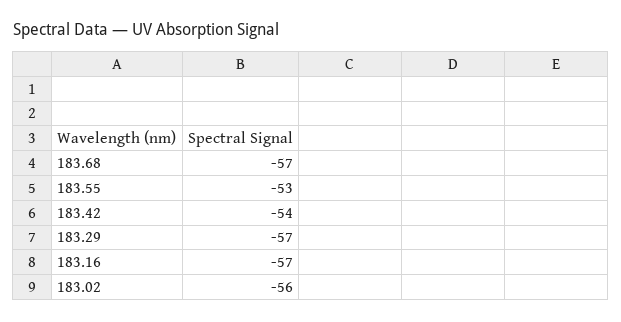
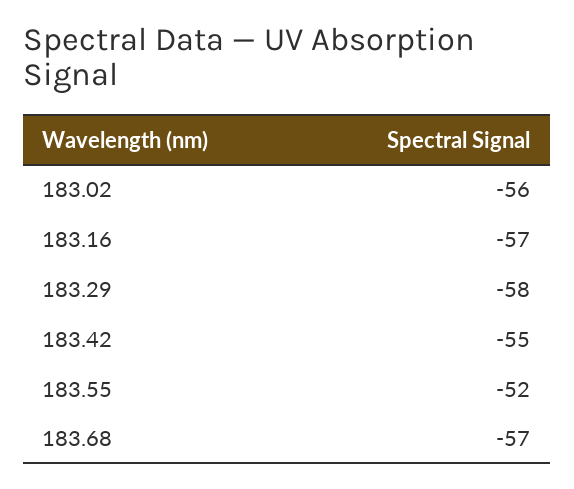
  {
    "183.68": -57,
-   "183.55": -53,
+   "183.55": -52,
-   "183.42": -54,
+   "183.42": -55,
-   "183.29": -57,
+   "183.29": -58,
    "183.16": -57,
    "183.02": -56
  }

